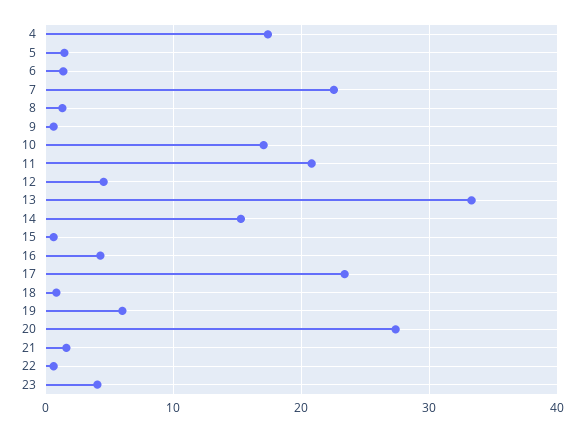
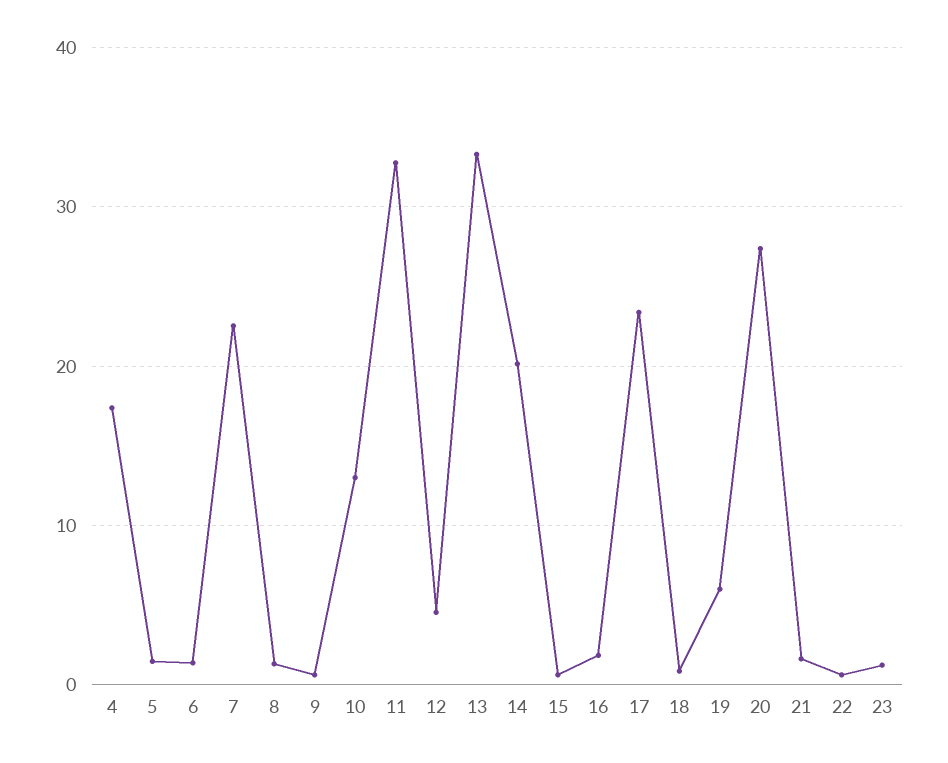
  {
    "4": 17,
    "5": 1,
    "6": 1,
    "7": 23,
    "8": 1,
    "9": 1,
-   "10": 17,
+   "10": 13,
-   "11": 21,
+   "11": 33,
    "12": 5,
    "13": 33,
-   "14": 15,
+   "14": 20,
    "15": 1,
-   "16": 4,
+   "16": 2,
    "17": 23,
    "18": 1,
    "19": 6,
    "20": 27,
    "21": 2,
    "22": 1,
-   "23": 4
+   "23": 1
  }

